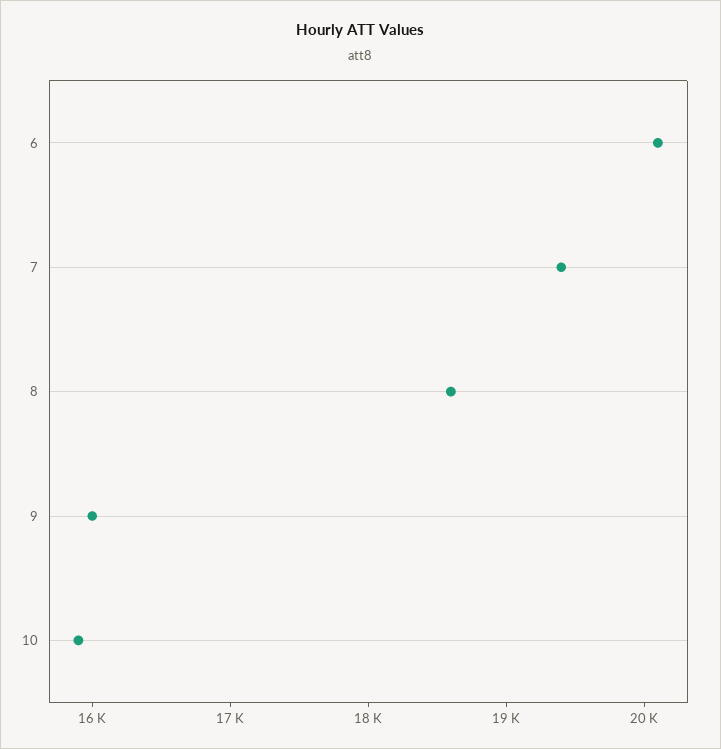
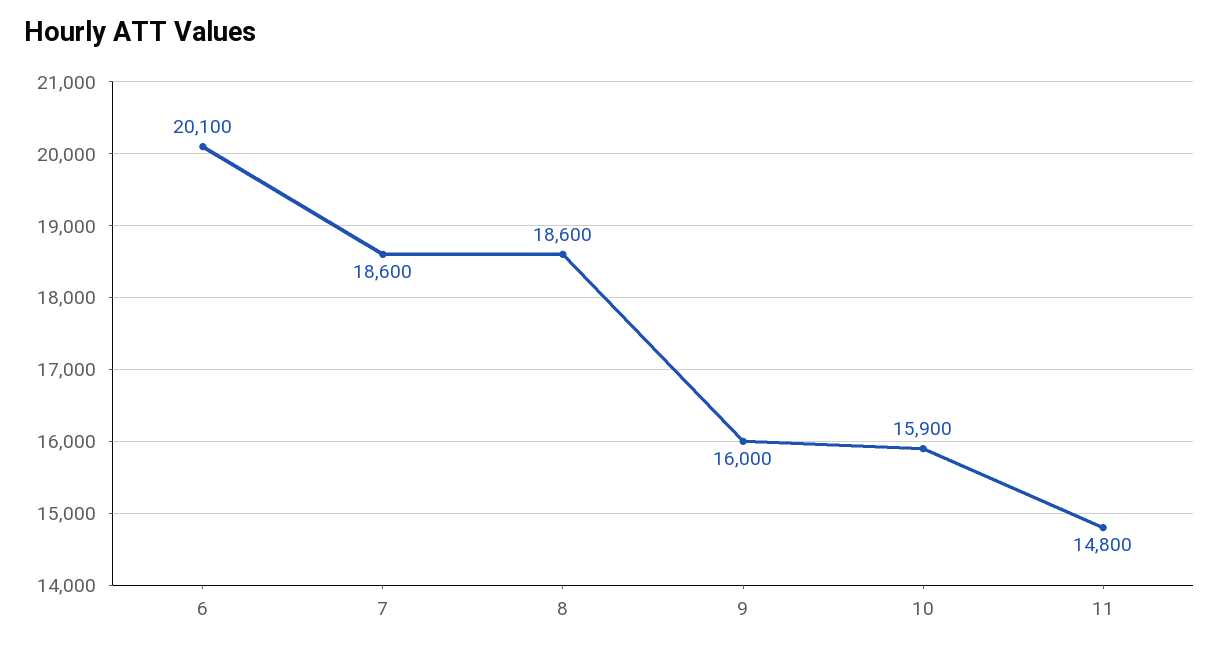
  {
    "6": 20100,
-   "7": 19400,
+   "7": 18600,
    "8": 18600,
    "9": 16000,
-   "10": 15900
+   "10": 15900,
+   "11": 14800
  }

